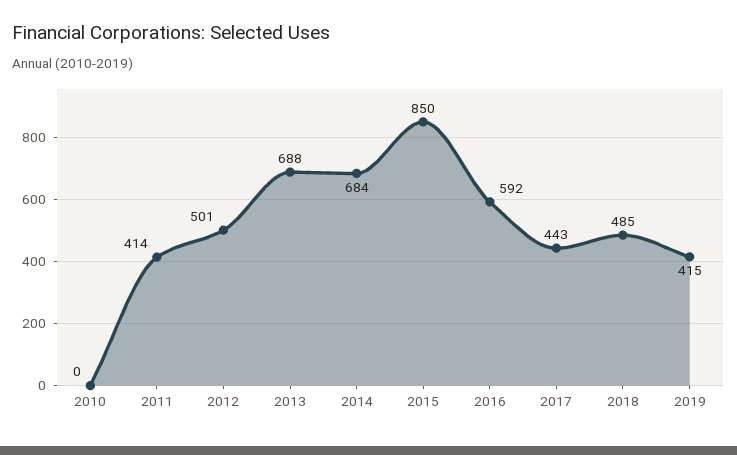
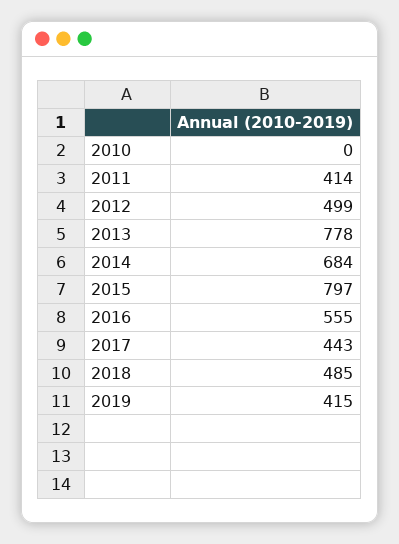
  {
    "2010": 0,
    "2011": 414,
-   "2012": 501,
+   "2012": 499,
-   "2013": 688,
+   "2013": 778,
    "2014": 684,
-   "2015": 850,
+   "2015": 797,
-   "2016": 592,
+   "2016": 555,
    "2017": 443,
    "2018": 485,
    "2019": 415
  }

